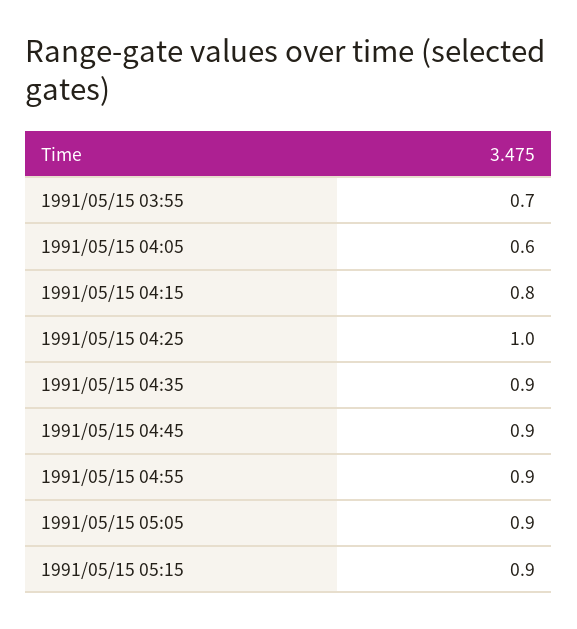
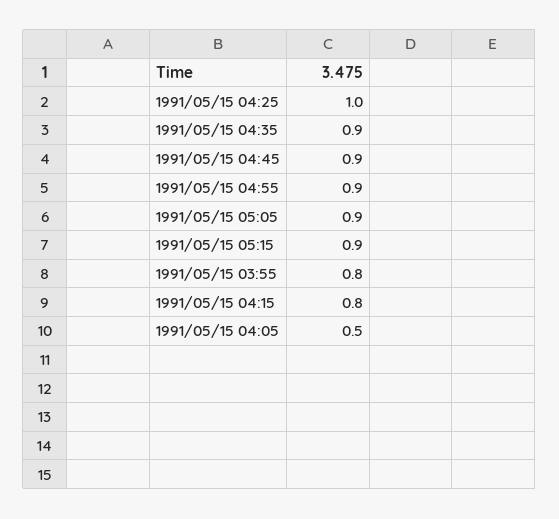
  {
-   "1991/05/15 03:55": 0.7,
+   "1991/05/15 03:55": 0.8,
-   "1991/05/15 04:05": 0.6,
+   "1991/05/15 04:05": 0.5,
    "1991/05/15 04:15": 0.8,
    "1991/05/15 04:25": 1,
    "1991/05/15 04:35": 0.9,
    "1991/05/15 04:45": 0.9,
    "1991/05/15 04:55": 0.9,
    "1991/05/15 05:05": 0.9,
    "1991/05/15 05:15": 0.9
  }

